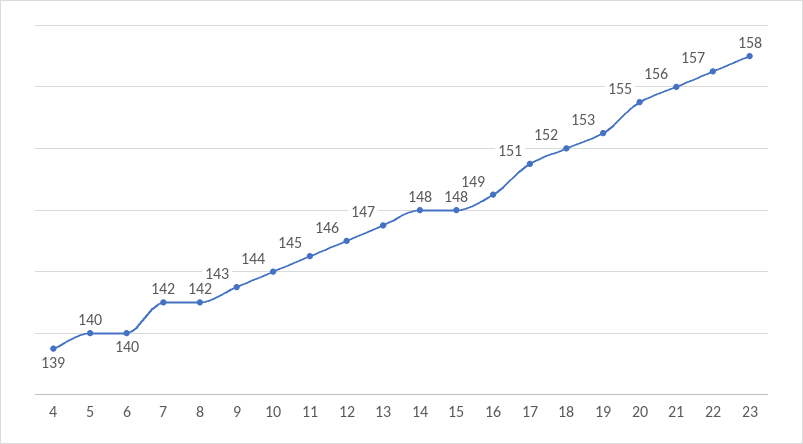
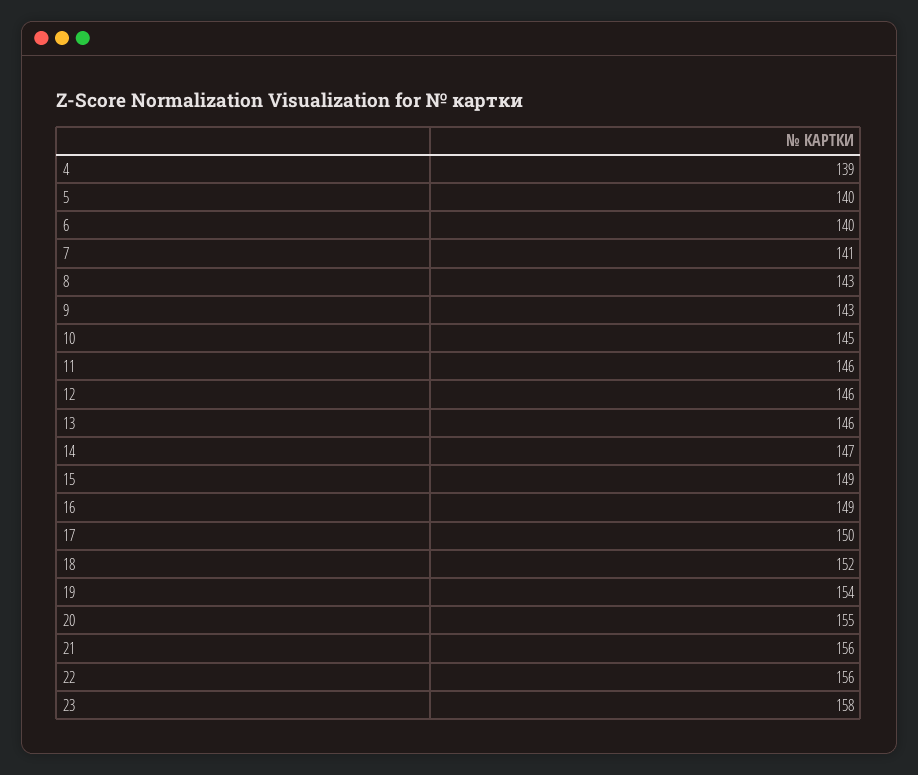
  {
    "4": 139,
    "5": 140,
    "6": 140,
-   "7": 142,
+   "7": 141,
-   "8": 142,
+   "8": 143,
    "9": 143,
-   "10": 144,
+   "10": 145,
-   "11": 145,
+   "11": 146,
    "12": 146,
-   "13": 147,
+   "13": 146,
-   "14": 148,
+   "14": 147,
-   "15": 148,
+   "15": 149,
    "16": 149,
-   "17": 151,
+   "17": 150,
    "18": 152,
-   "19": 153,
+   "19": 154,
    "20": 155,
    "21": 156,
-   "22": 157,
+   "22": 156,
    "23": 158
  }

